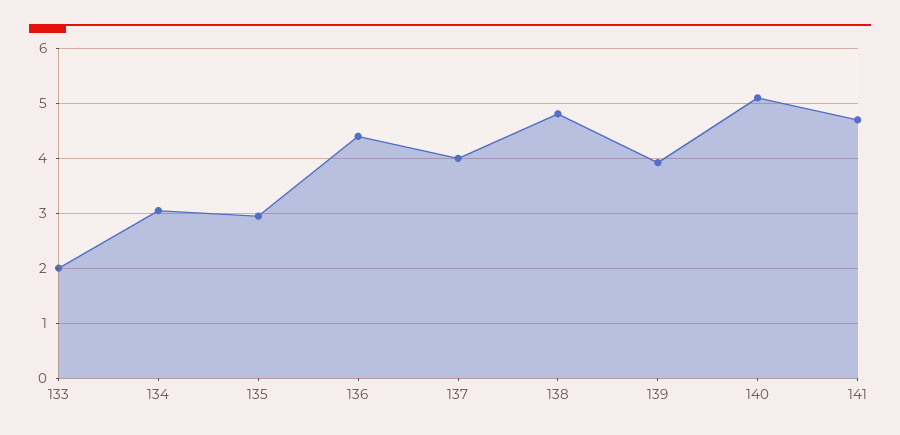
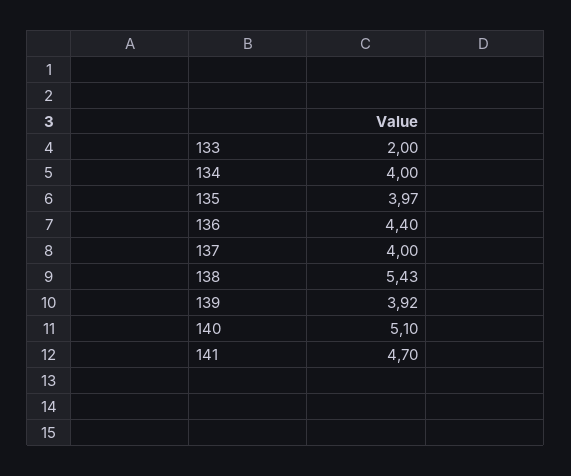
  {
    "133": 2,
-   "134": 3,
+   "134": 4,
-   "135": 3,
+   "135": 3.97,
    "136": 4.4,
    "137": 4,
-   "138": 4.8,
+   "138": 5.43,
    "139": 3.92,
    "140": 5.1,
    "141": 4.7
  }

